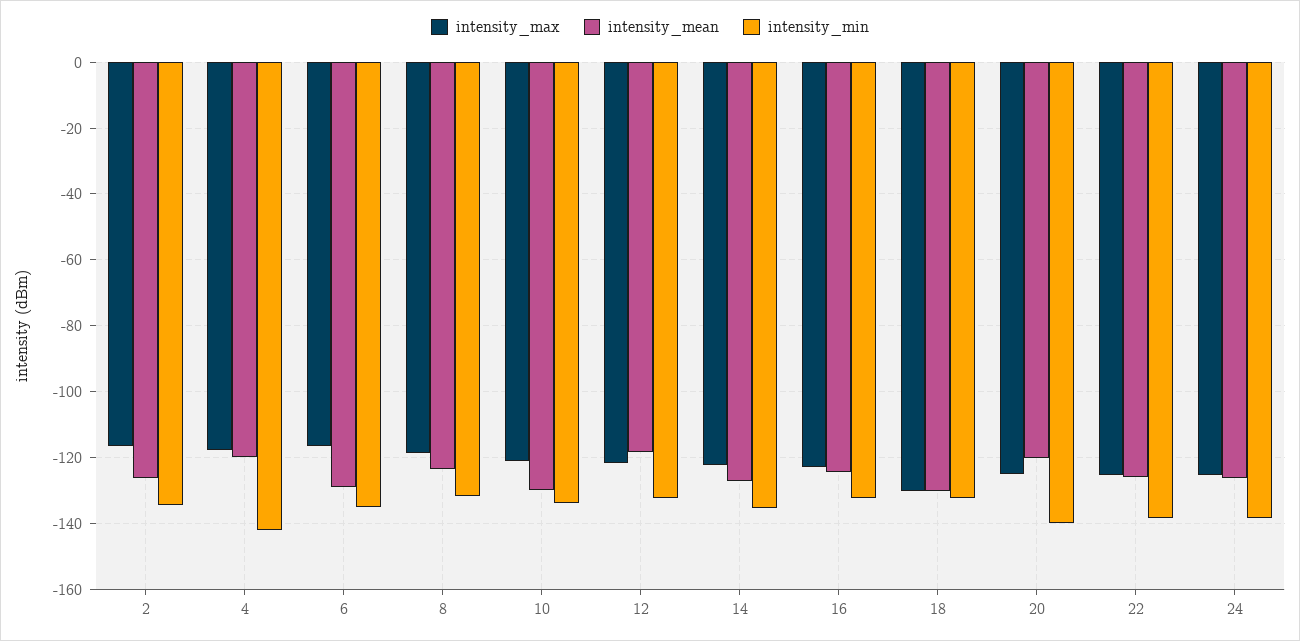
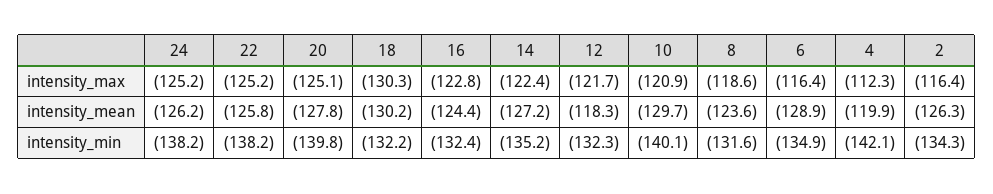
  {
    "intensity_max": {
      "2": -116.4,
-     "4": -118,
+     "4": -112.3,
      "6": -116.4,
      "8": -118.6,
      "10": -120.9,
      "12": -121.7,
      "14": -122.4,
      "16": -122.8,
      "18": -130.3,
      "20": -125.1,
      "22": -125.2,
      "24": -125.2
    },
    "intensity_mean": {
      "2": -126.3,
      "4": -119.9,
      "6": -128.9,
      "8": -123.6,
      "10": -129.7,
      "12": -118.3,
      "14": -127.2,
      "16": -124.4,
      "18": -130.2,
-     "20": -120,
+     "20": -127.8,
      "22": -125.8,
      "24": -126.2
    },
    "intensity_min": {
      "2": -134.3,
      "4": -142.1,
      "6": -134.9,
      "8": -131.6,
-     "10": -134,
+     "10": -140.1,
      "12": -132.3,
      "14": -135.2,
      "16": -132.4,
      "18": -132.2,
      "20": -139.8,
      "22": -138.2,
      "24": -138.2
    }
  }

